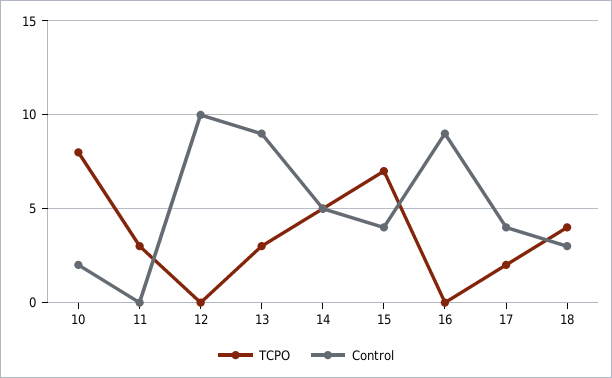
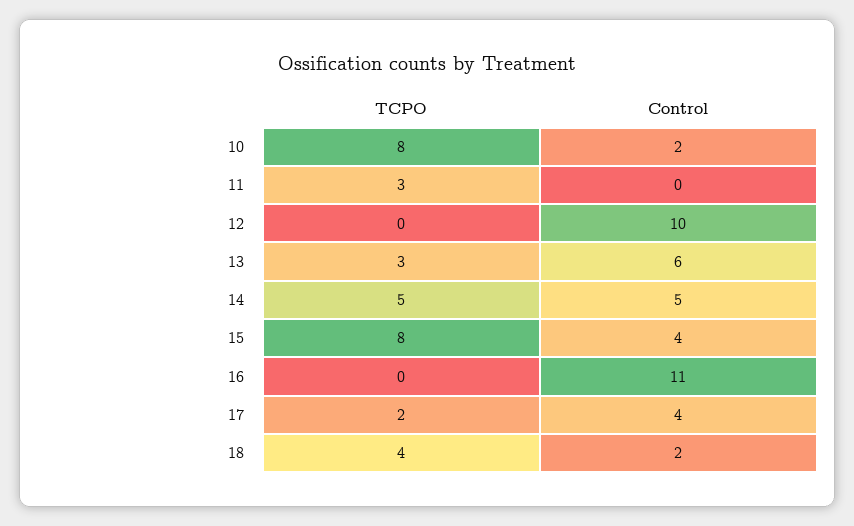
  {
    "TCPO": {
      "10": 8,
      "11": 3,
      "12": 0,
      "13": 3,
      "14": 5,
-     "15": 7,
+     "15": 8,
      "16": 0,
      "17": 2,
      "18": 4
    },
    "Control": {
      "10": 2,
      "11": 0,
      "12": 10,
-     "13": 9,
+     "13": 6,
      "14": 5,
      "15": 4,
-     "16": 9,
+     "16": 11,
      "17": 4,
-     "18": 3
+     "18": 2
    }
  }

